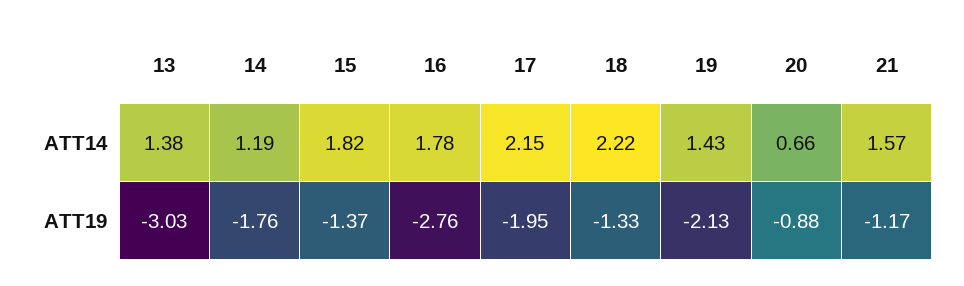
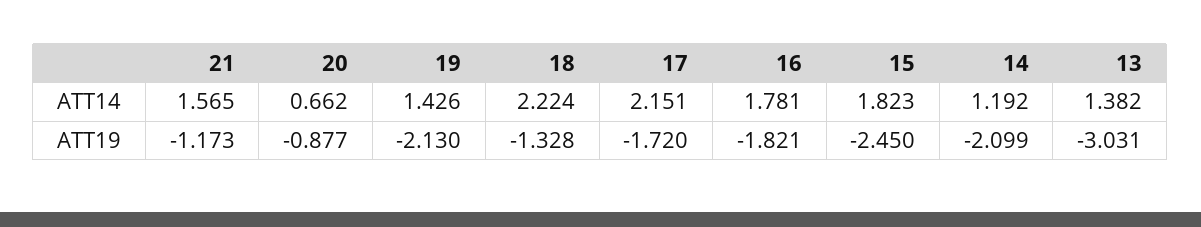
  {
    "13": {
      "ATT14": 1.382,
      "ATT19": -3.031
    },
    "14": {
      "ATT14": 1.192,
-     "ATT19": -1.76
+     "ATT19": -2.099
    },
    "15": {
      "ATT14": 1.823,
-     "ATT19": -1.37
+     "ATT19": -2.45
    },
    "16": {
      "ATT14": 1.781,
-     "ATT19": -2.76
+     "ATT19": -1.821
    },
    "17": {
      "ATT14": 2.151,
-     "ATT19": -1.95
+     "ATT19": -1.72
    },
    "18": {
      "ATT14": 2.224,
      "ATT19": -1.328
    },
    "19": {
      "ATT14": 1.426,
      "ATT19": -2.13
    },
    "20": {
      "ATT14": 0.662,
      "ATT19": -0.877
    },
    "21": {
      "ATT14": 1.565,
      "ATT19": -1.173
    }
  }

